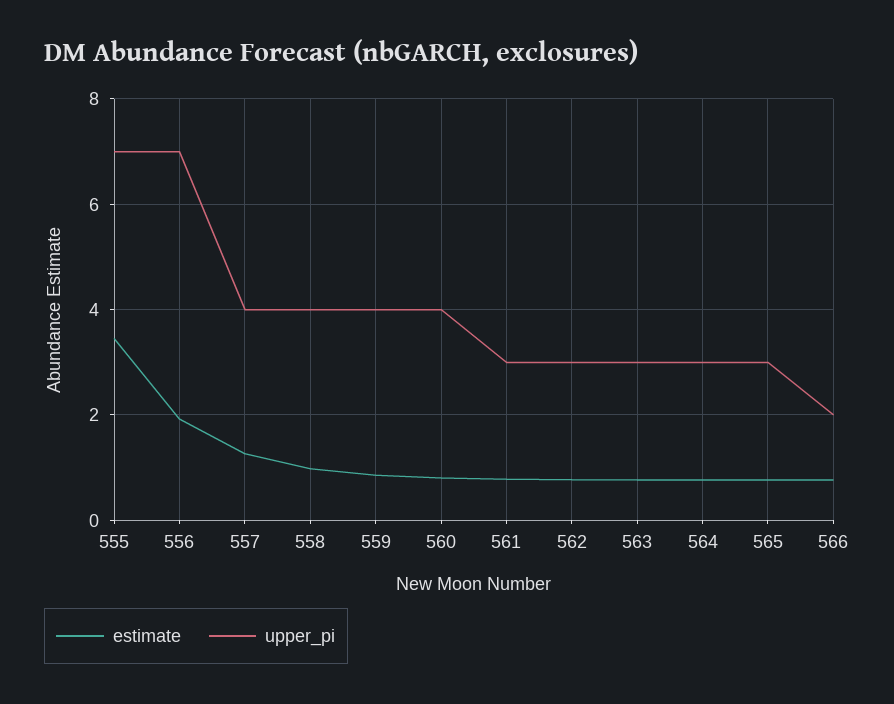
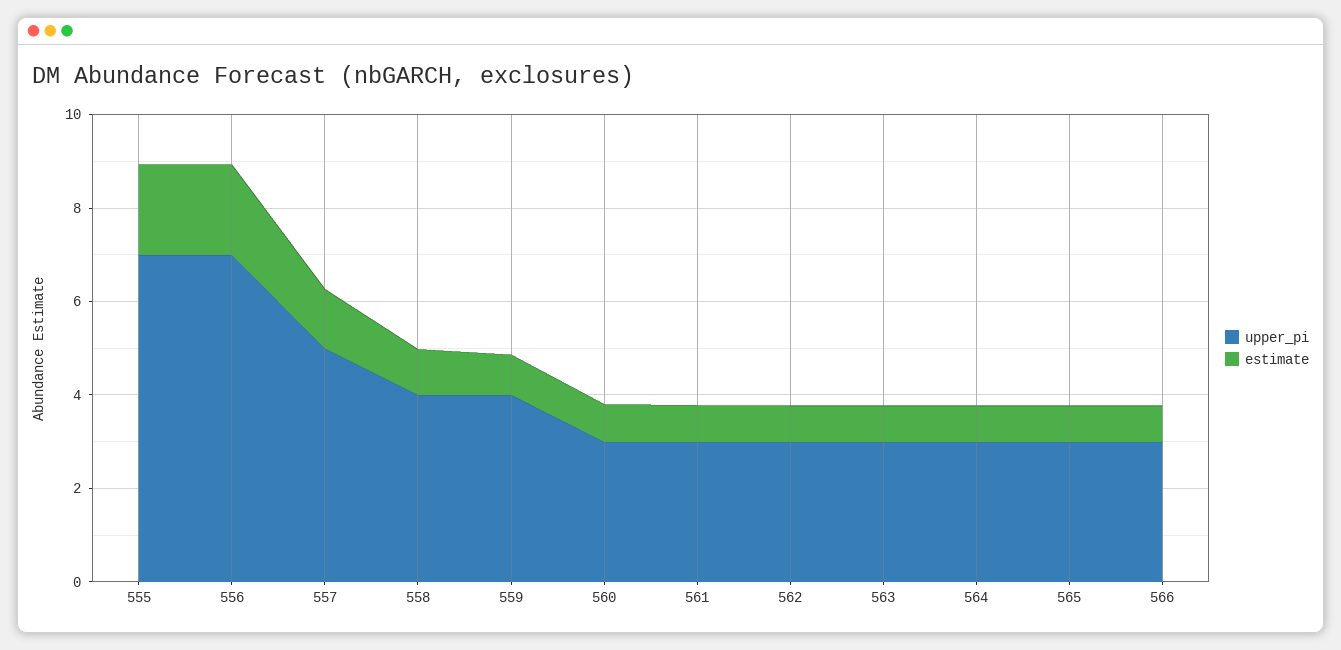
  {
    "estimate": {
-     "555": 3.4,
+     "555": 2,
      "556": 2,
      "557": 1.2,
      "558": 1,
      "559": 0.8,
      "560": 0.8,
      "561": 0.8,
      "562": 0.8,
      "563": 0.8,
      "564": 0.8,
      "565": 0.8,
      "566": 0.8
    },
    "upper_pi": {
      "555": 7,
      "556": 7,
-     "557": 4,
+     "557": 5,
      "558": 4,
      "559": 4,
-     "560": 4,
+     "560": 3,
      "561": 3,
      "562": 3,
      "563": 3,
      "564": 3,
      "565": 3,
-     "566": 2
+     "566": 3
    }
  }

